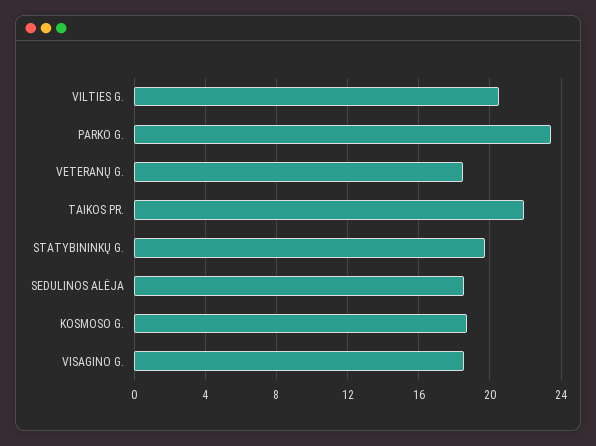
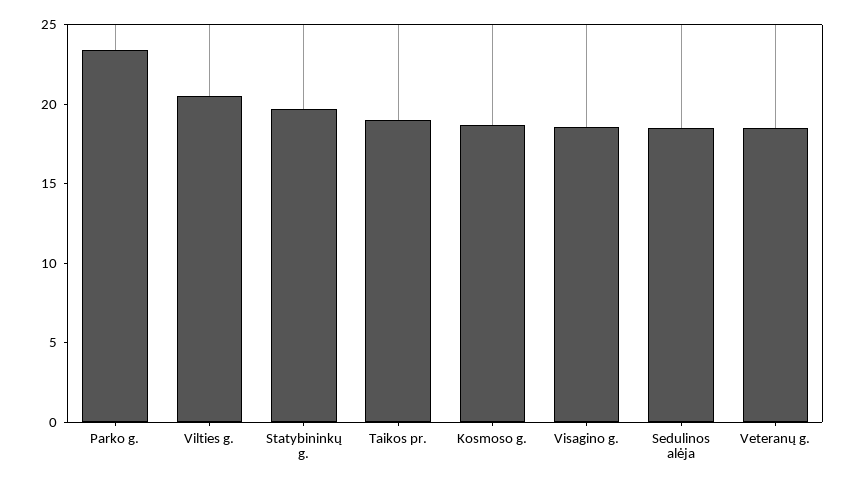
  {
    "VILTIES G.": 20.5,
    "PARKO G.": 23.5,
    "VETERANŲ G.": 18.5,
-   "TAIKOS PR.": 22,
+   "TAIKOS PR.": 19,
    "STATYBININKŲ G.": 19.5,
    "SEDULINOS ALĖJA": 18.5,
    "KOSMOSO G.": 18.5,
    "VISAGINO G.": 18.5
  }

